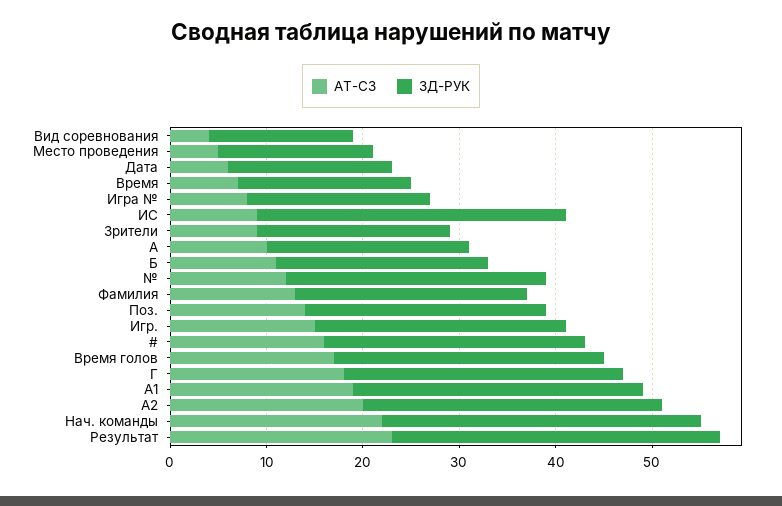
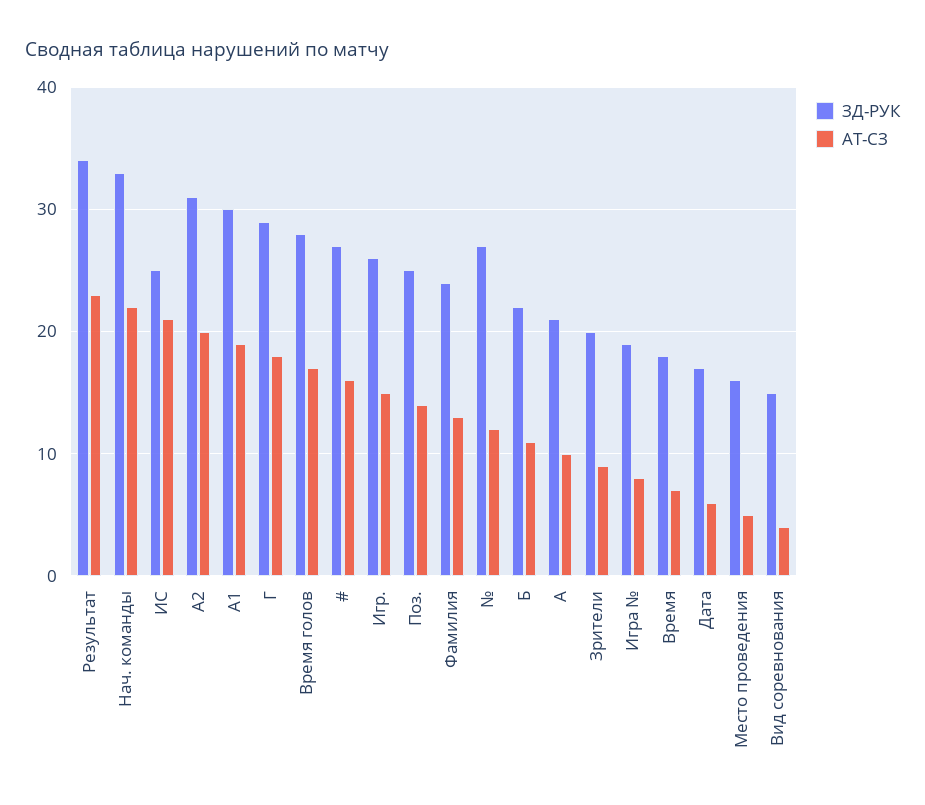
  {
    "АТ-СЗ": {
      "Вид соревнования": 4,
      "Место проведения": 5,
      "Дата": 6,
      "Время": 7,
      "Игра №": 8,
-     "ИС": 9,
+     "ИС": 21,
      "Зрители": 9,
      "A": 10,
      "Б": 11,
      "№": 12,
      "Фамилия": 13,
      "Поз.": 14,
      "Игр.": 15,
      "#": 16,
      "Время голов": 17,
      "Г": 18,
      "А1": 19,
      "А2": 20,
      "Нач. команды": 22,
      "Результат": 23
    },
    "ЗД-РУК": {
      "Вид соревнования": 15,
      "Место проведения": 16,
      "Дата": 17,
      "Время": 18,
      "Игра №": 19,
-     "ИС": 32,
+     "ИС": 25,
      "Зрители": 20,
      "A": 21,
      "Б": 22,
      "№": 27,
      "Фамилия": 24,
      "Поз.": 25,
      "Игр.": 26,
      "#": 27,
      "Время голов": 28,
      "Г": 29,
      "А1": 30,
      "А2": 31,
      "Нач. команды": 33,
      "Результат": 34
    }
  }

